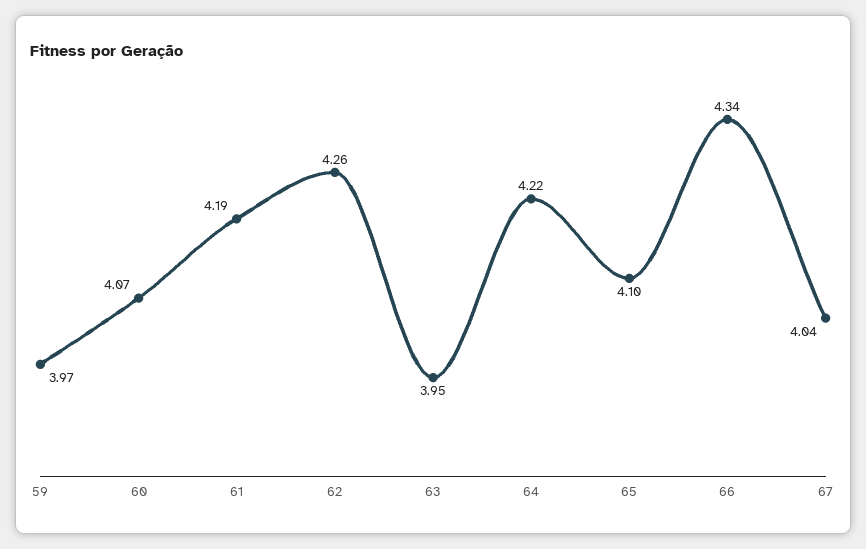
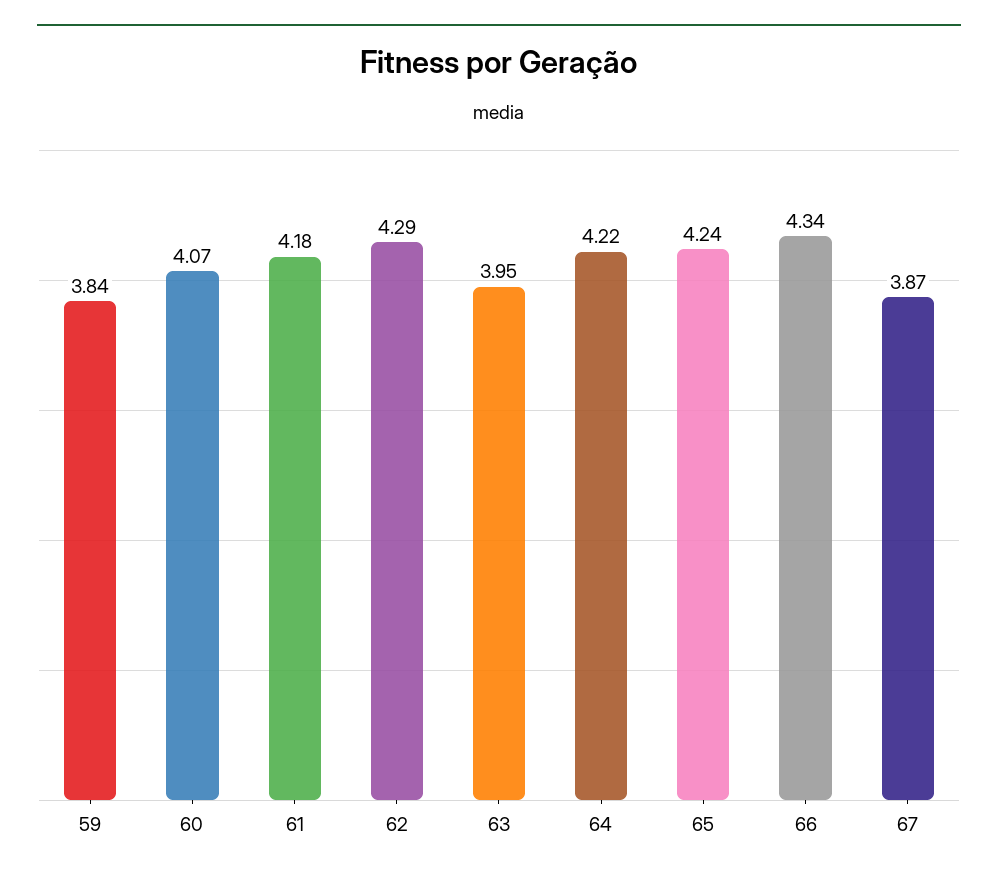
  {
-   "59": 3.97,
+   "59": 3.84,
    "60": 4.07,
-   "61": 4.19,
+   "61": 4.18,
-   "62": 4.26,
+   "62": 4.29,
    "63": 3.95,
    "64": 4.22,
-   "65": 4.1,
+   "65": 4.24,
    "66": 4.34,
-   "67": 4.04
+   "67": 3.87
  }

